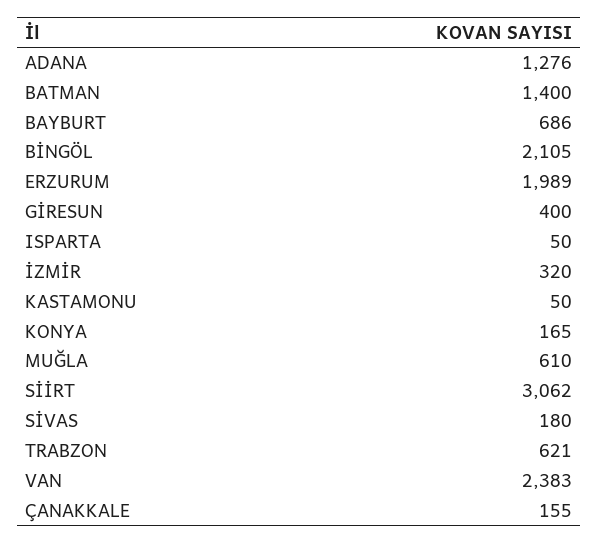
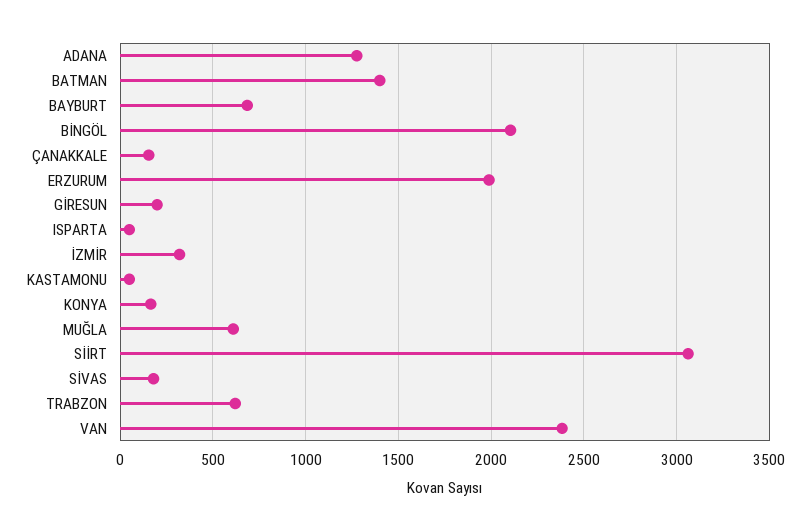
  {
    "ADANA": 1276,
    "BATMAN": 1400,
    "BAYBURT": 686,
    "BİNGÖL": 2105,
    "ERZURUM": 1989,
-   "GİRESUN": 400,
+   "GİRESUN": 200,
    "ISPARTA": 50,
    "İZMİR": 320,
    "KASTAMONU": 50,
    "KONYA": 165,
    "MUĞLA": 610,
    "SİİRT": 3062,
    "SİVAS": 180,
    "TRABZON": 621,
    "VAN": 2383,
    "ÇANAKKALE": 155
  }

